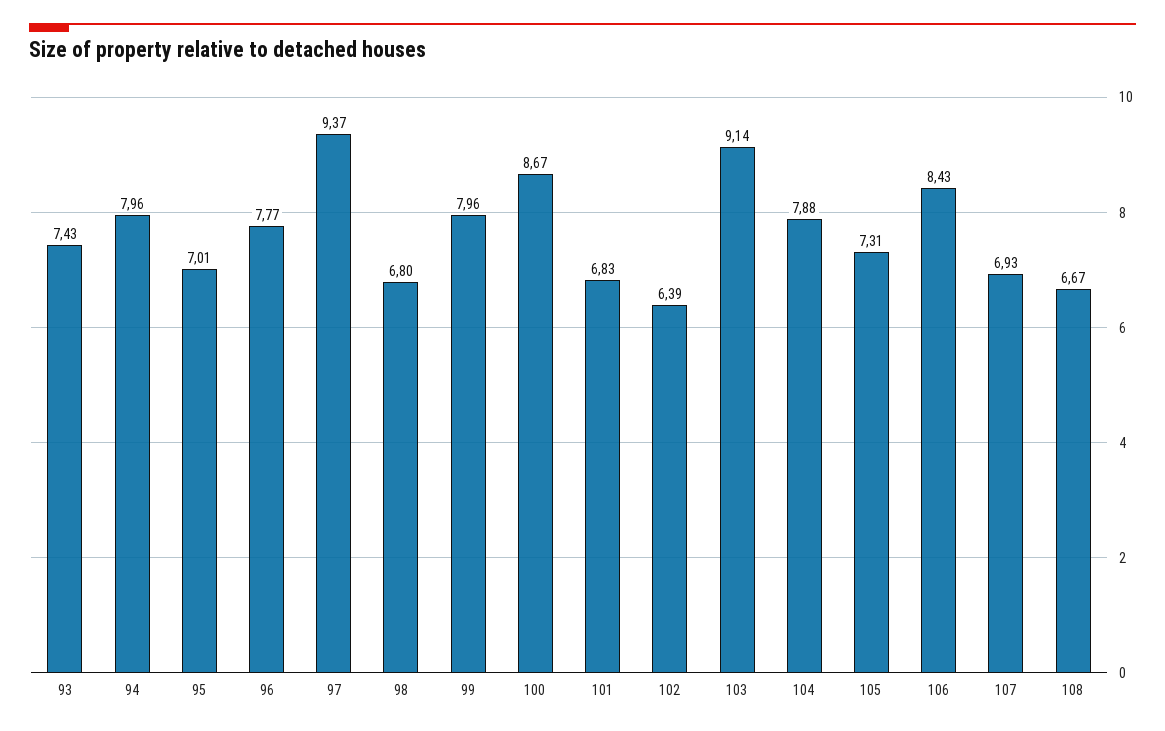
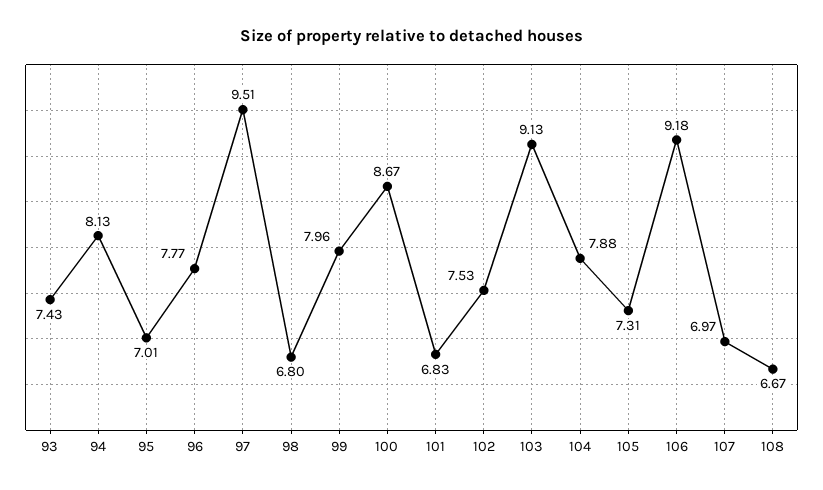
  {
    "93": 7.43,
-   "94": 7.96,
+   "94": 8.13,
    "95": 7.01,
    "96": 7.77,
-   "97": 9.37,
+   "97": 9.51,
    "98": 6.8,
    "99": 7.96,
    "100": 8.67,
    "101": 6.83,
-   "102": 6.39,
+   "102": 7.53,
-   "103": 9.14,
+   "103": 9.13,
    "104": 7.88,
    "105": 7.31,
-   "106": 8.43,
+   "106": 9.18,
-   "107": 6.93,
+   "107": 6.97,
    "108": 6.67
  }

